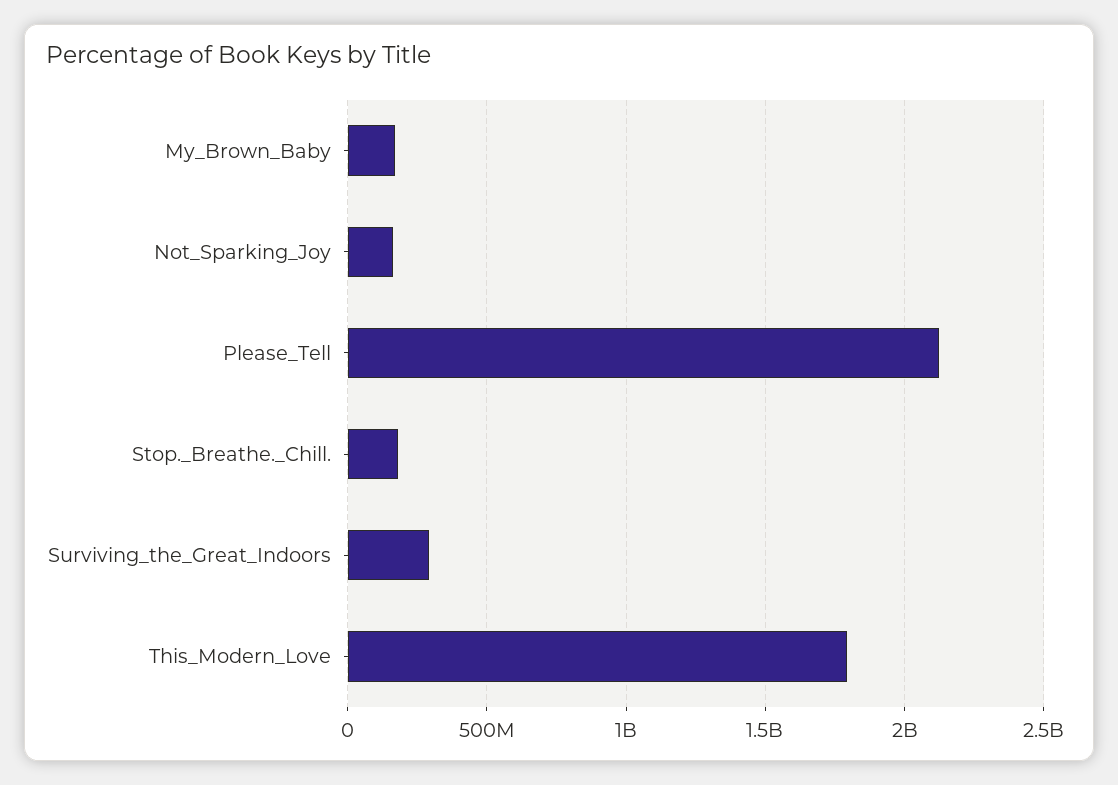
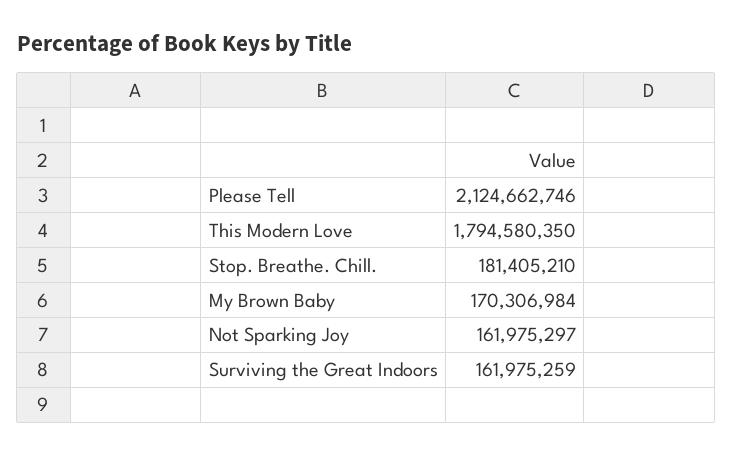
  {
    "My_Brown_Baby": 170306984,
    "Not_Sparking_Joy": 161975297,
    "Please_Tell": 2124662746,
    "Stop._Breathe._Chill.": 181405210,
-   "Surviving_the_Great_Indoors": 300000000,
+   "Surviving_the_Great_Indoors": 161975259,
    "This_Modern_Love": 1794580350
  }

